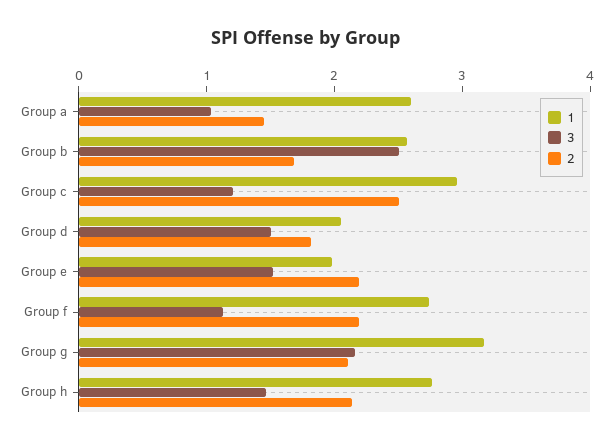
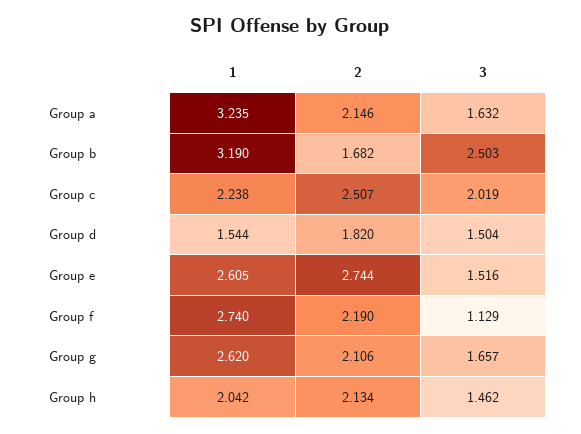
  {
    "1": {
-     "Group a": 2.6,
+     "Group a": 3.235,
-     "Group b": 2.6,
+     "Group b": 3.19,
-     "Group c": 3,
+     "Group c": 2.238,
-     "Group d": 2,
+     "Group d": 1.544,
-     "Group e": 2,
+     "Group e": 2.605,
      "Group f": 2.74,
-     "Group g": 3.2,
+     "Group g": 2.62,
-     "Group h": 2.8
+     "Group h": 2.042
    },
    "3": {
-     "Group a": 1,
+     "Group a": 1.632,
      "Group b": 2.503,
-     "Group c": 1.2,
+     "Group c": 2.019,
      "Group d": 1.504,
      "Group e": 1.516,
      "Group f": 1.129,
-     "Group g": 2.2,
+     "Group g": 1.657,
      "Group h": 1.462
    },
    "2": {
-     "Group a": 1.4,
+     "Group a": 2.146,
      "Group b": 1.682,
      "Group c": 2.507,
      "Group d": 1.82,
-     "Group e": 2.2,
+     "Group e": 2.744,
      "Group f": 2.19,
      "Group g": 2.106,
      "Group h": 2.134
    }
  }

